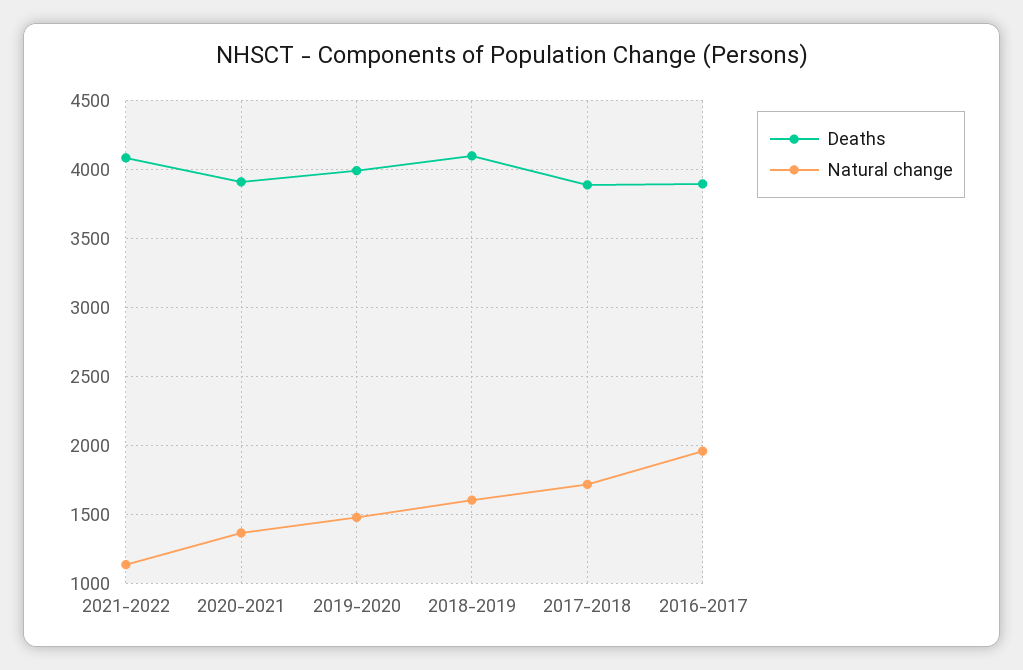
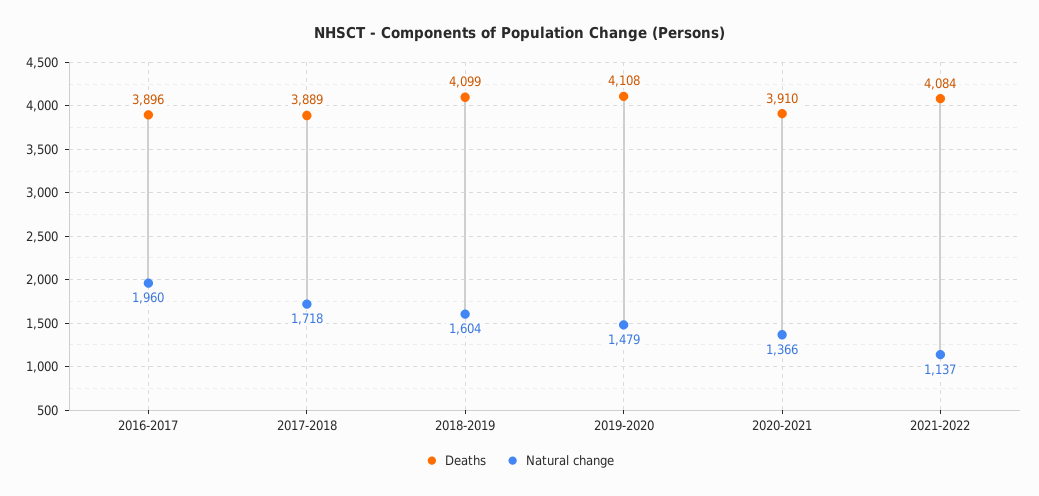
  {
    "Deaths": {
      "2021-2022": 4084,
      "2020-2021": 3910,
-     "2019-2020": 4000,
+     "2019-2020": 4108,
      "2018-2019": 4099,
      "2017-2018": 3889,
      "2016-2017": 3896
    },
    "Natural change": {
      "2021-2022": 1137,
      "2020-2021": 1366,
      "2019-2020": 1479,
      "2018-2019": 1604,
      "2017-2018": 1718,
      "2016-2017": 1960
    }
  }

